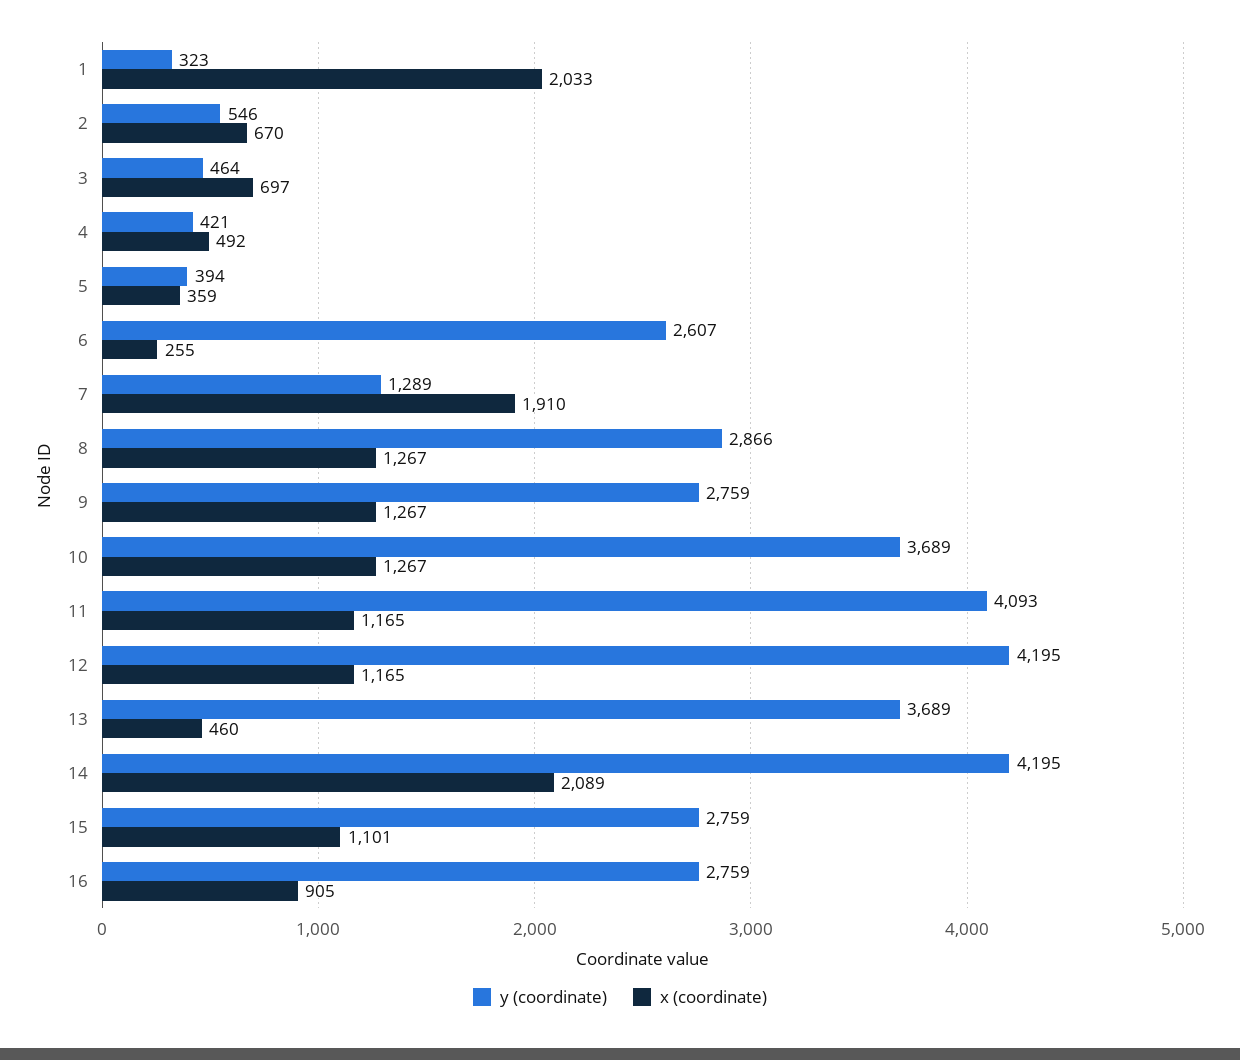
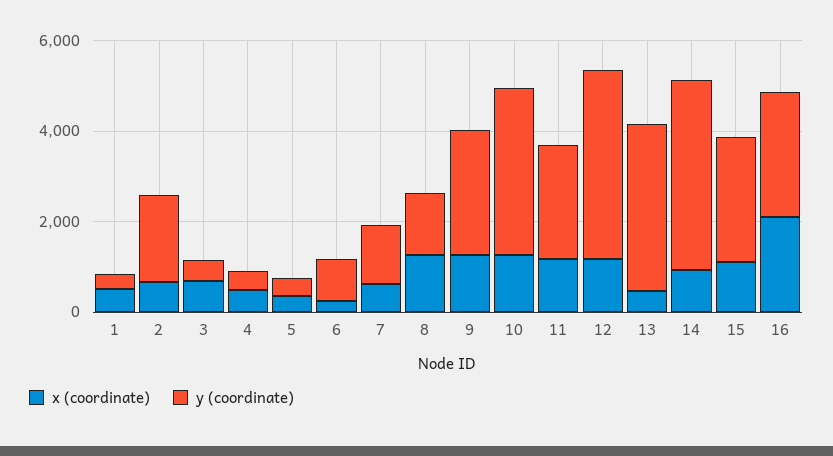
  {
    "y (coordinate)": {
      "1": 323,
-     "2": 546,
+     "2": 2000,
      "3": 464,
      "4": 421,
      "5": 394,
-     "6": 2607,
+     "6": 1000,
      "7": 1289,
-     "8": 2866,
+     "8": 1500,
      "9": 2759,
      "10": 3689,
-     "11": 4093,
+     "11": 2500,
      "12": 4195,
      "13": 3689,
      "14": 4195,
      "15": 2759,
      "16": 2759
    },
    "x (coordinate)": {
-     "1": 2033,
+     "1": 500,
      "2": 670,
      "3": 697,
      "4": 492,
      "5": 359,
      "6": 255,
-     "7": 1910,
+     "7": 500,
      "8": 1267,
      "9": 1267,
      "10": 1267,
      "11": 1165,
      "12": 1165,
      "13": 460,
-     "14": 2089,
+     "14": 1000,
      "15": 1101,
-     "16": 905
+     "16": 2000
    }
  }

